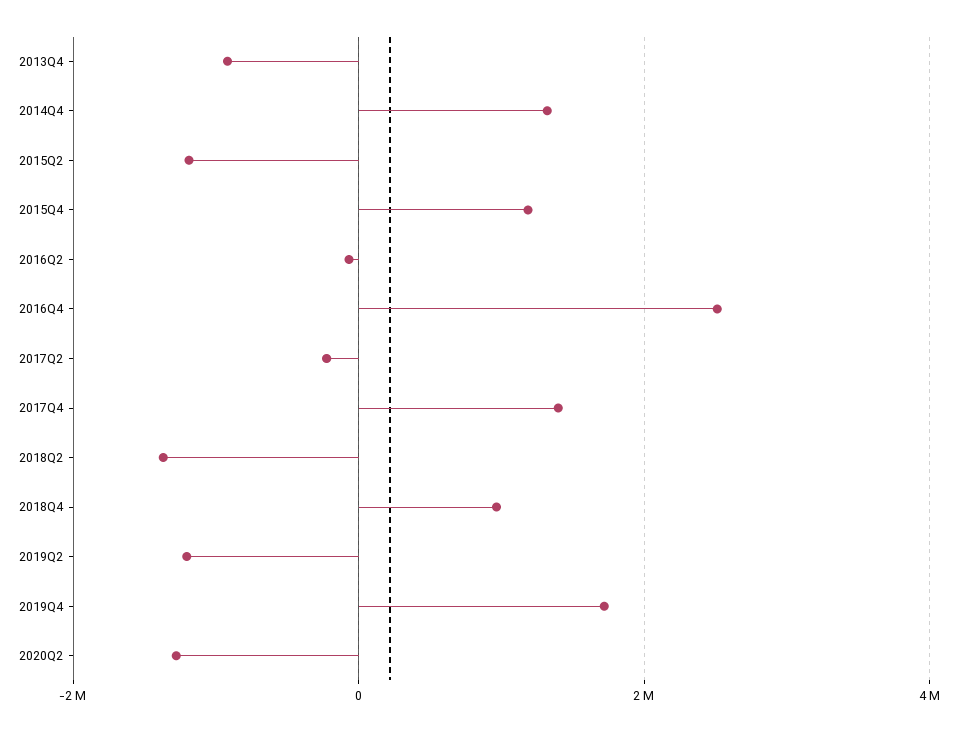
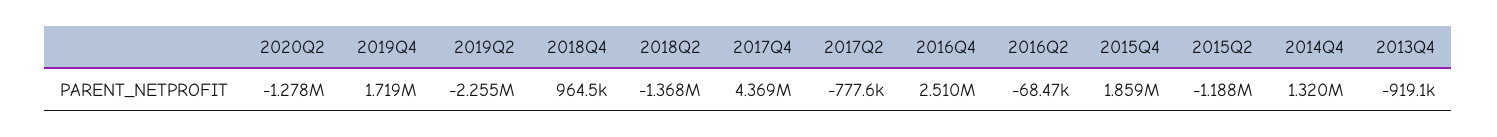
  {
    "2013Q4": -919100,
    "2014Q4": 1320000,
    "2015Q2": -1188000,
-   "2015Q4": 1200000,
+   "2015Q4": 1859000,
    "2016Q2": -68470,
    "2016Q4": 2510000,
-   "2017Q2": -200000,
+   "2017Q2": -777600,
-   "2017Q4": 1400000,
+   "2017Q4": 4369000,
    "2018Q2": -1368000,
    "2018Q4": 964500,
-   "2019Q2": -1200000,
+   "2019Q2": -2255000,
    "2019Q4": 1719000,
    "2020Q2": -1278000
  }

